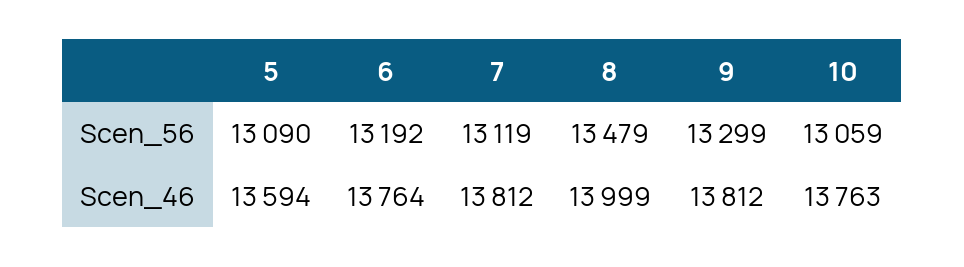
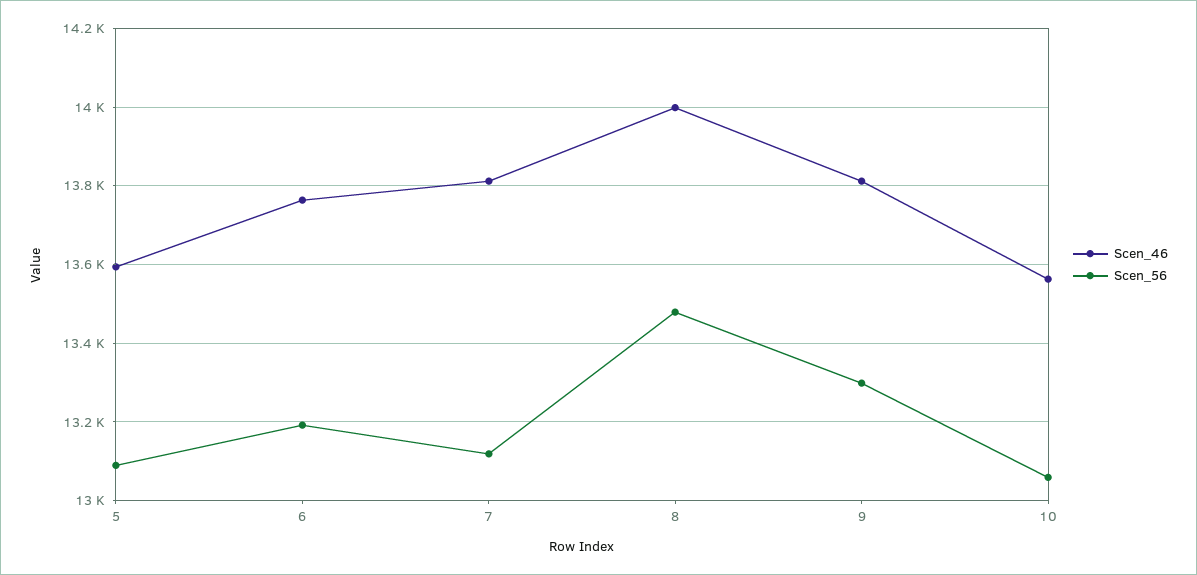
  {
    "Scen_56": {
      "5": 13090,
      "6": 13192,
      "7": 13119,
      "8": 13479,
      "9": 13299,
      "10": 13059
    },
    "Scen_46": {
      "5": 13594,
      "6": 13764,
      "7": 13812,
      "8": 13999,
      "9": 13812,
-     "10": 13763
+     "10": 13560
    }
  }

